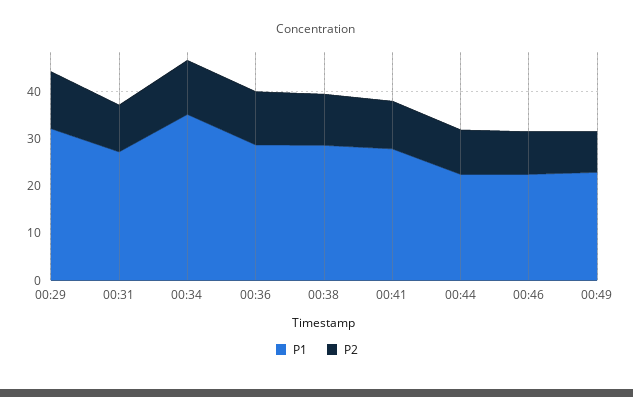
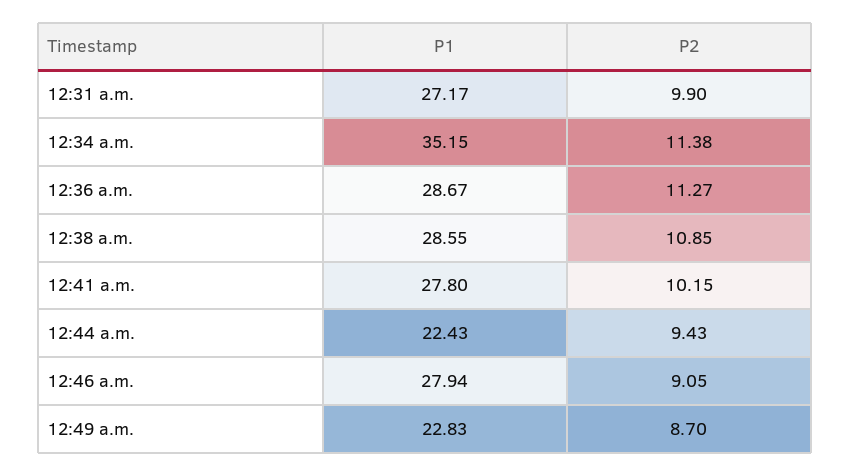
  {
    "P1": {
-     "00:29": 32,
      "00:31": 27.17,
      "00:34": 35.15,
      "00:36": 28.67,
      "00:38": 28.55,
      "00:41": 27.8,
      "00:44": 22.43,
-     "00:46": 22,
+     "00:46": 27.94,
      "00:49": 22.83
    },
    "P2": {
-     "00:29": 12,
      "00:31": 9.9,
      "00:34": 11.38,
      "00:36": 11.27,
      "00:38": 10.85,
      "00:41": 10.15,
      "00:44": 9.43,
      "00:46": 9.05,
      "00:49": 8.7
    }
  }

